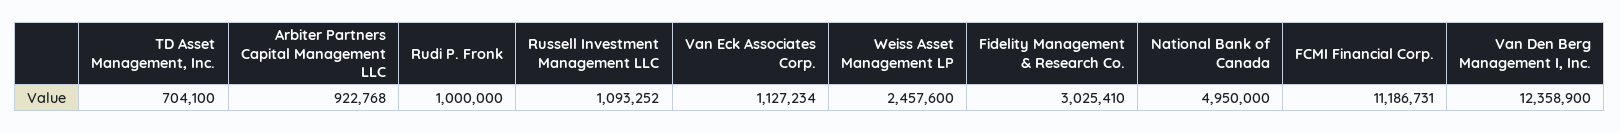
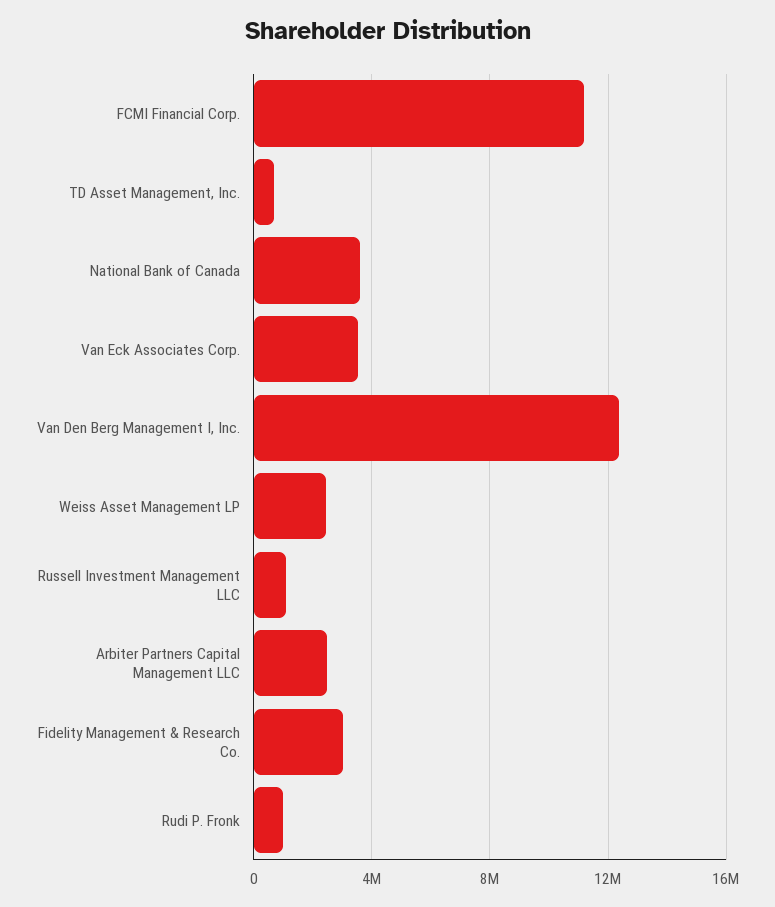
  {
    "TD Asset Management, Inc.": 704100,
-   "Arbiter Partners Capital Management LLC": 922768,
+   "Arbiter Partners Capital Management LLC": 2500000,
    "Rudi P. Fronk": 1000000,
    "Russell Investment Management LLC": 1093252,
-   "Van Eck Associates Corp.": 1127234,
+   "Van Eck Associates Corp.": 3500000,
    "Weiss Asset Management LP": 2457600,
    "Fidelity Management & Research Co.": 3025410,
-   "National Bank of Canada": 4950000,
+   "National Bank of Canada": 3500000,
    "FCMI Financial Corp.": 11186731,
    "Van Den Berg Management I, Inc.": 12358900
  }

